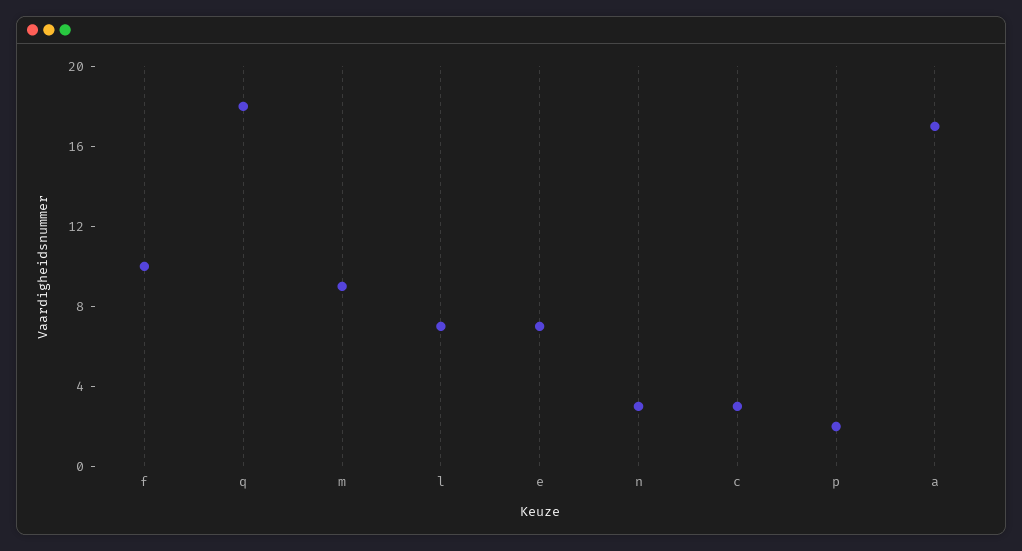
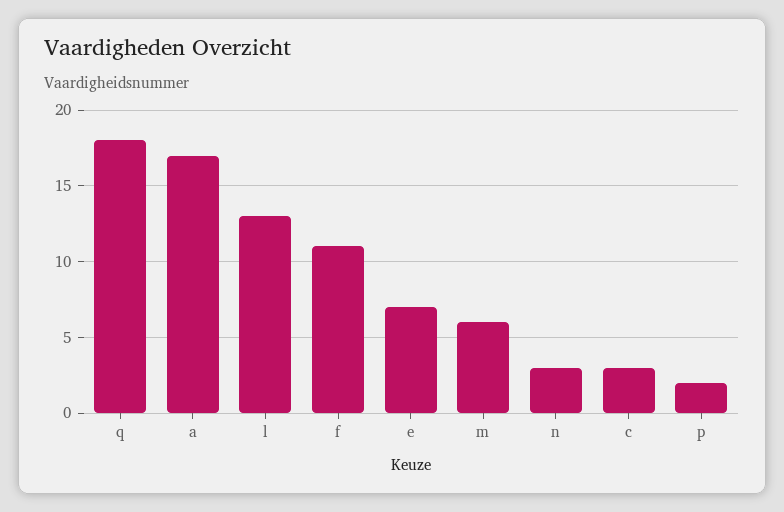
  {
-   "f": 10,
+   "f": 11,
    "q": 18,
-   "m": 9,
+   "m": 6,
-   "l": 7,
+   "l": 13,
    "e": 7,
    "n": 3,
    "c": 3,
    "p": 2,
    "a": 17
  }

